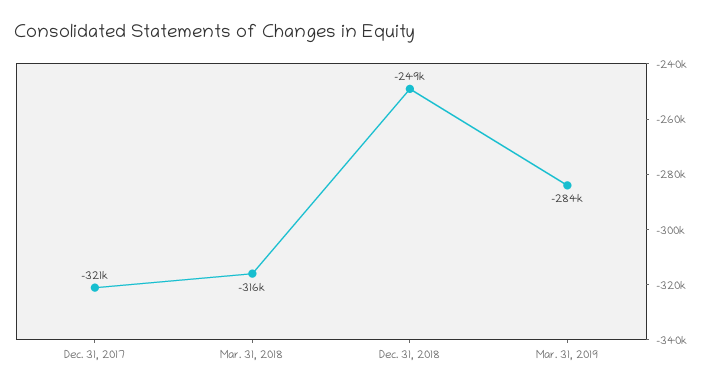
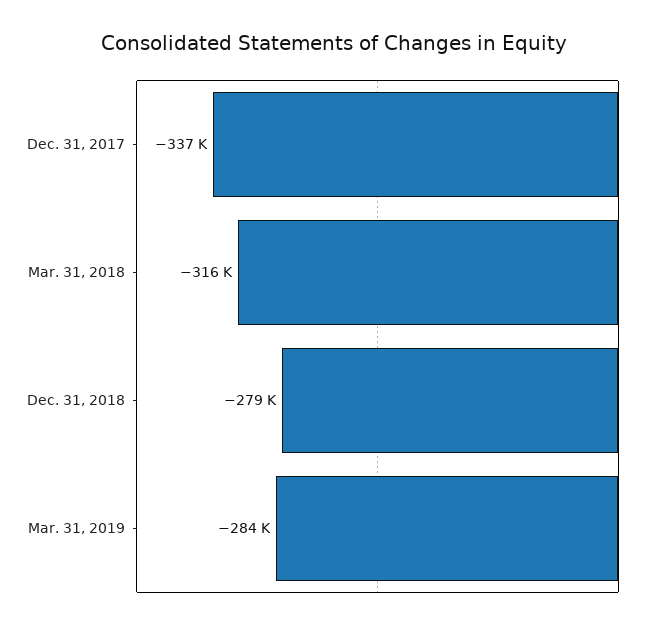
  {
-   "Dec. 31, 2017": -321000,
+   "Dec. 31, 2017": -337000,
    "Mar. 31, 2018": -316000,
-   "Dec. 31, 2018": -249000,
+   "Dec. 31, 2018": -279000,
    "Mar. 31, 2019": -284000
  }

